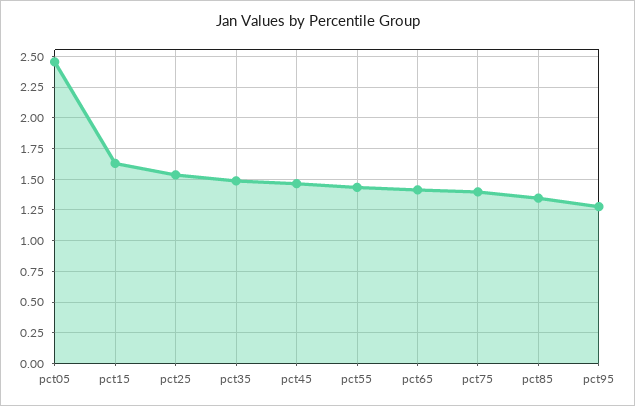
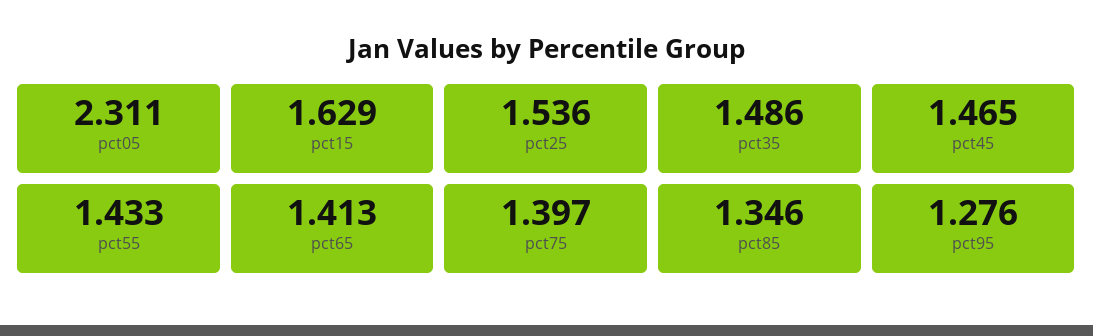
  {
-   "pct05": 2.45,
+   "pct05": 2.311,
    "pct15": 1.629,
    "pct25": 1.536,
    "pct35": 1.486,
    "pct45": 1.465,
    "pct55": 1.433,
    "pct65": 1.413,
    "pct75": 1.397,
    "pct85": 1.346,
    "pct95": 1.276
  }

